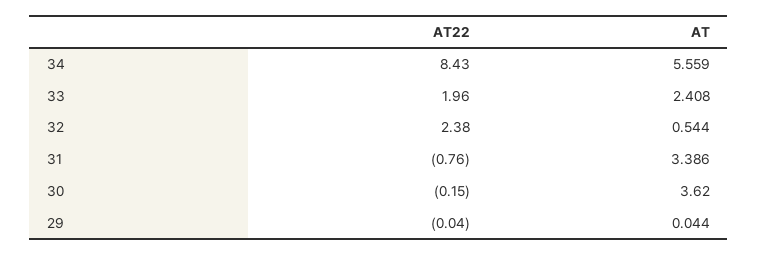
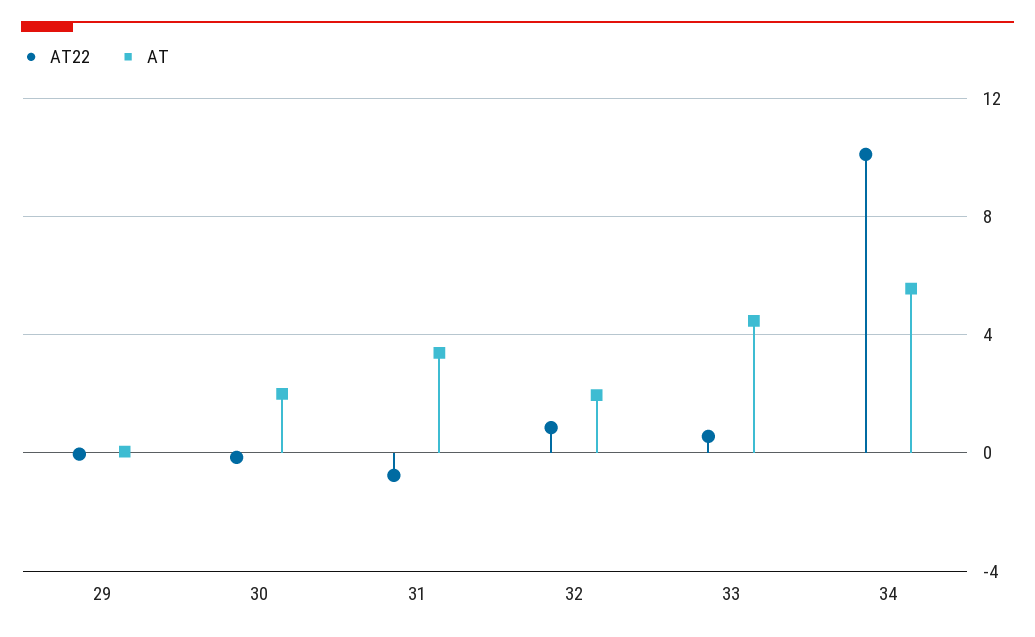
  {
    "AT22": {
-     "34": 8.43,
+     "34": 10,
-     "33": 1.96,
+     "33": 0.5,
-     "32": 2.38,
+     "32": 1,
      "31": -0.76,
      "30": -0.15,
      "29": -0.04
    },
    "AT": {
      "34": 5.559,
-     "33": 2.408,
+     "33": 4.5,
-     "32": 0.544,
+     "32": 2,
      "31": 3.386,
-     "30": 3.62,
+     "30": 2,
      "29": 0.044
    }
  }

